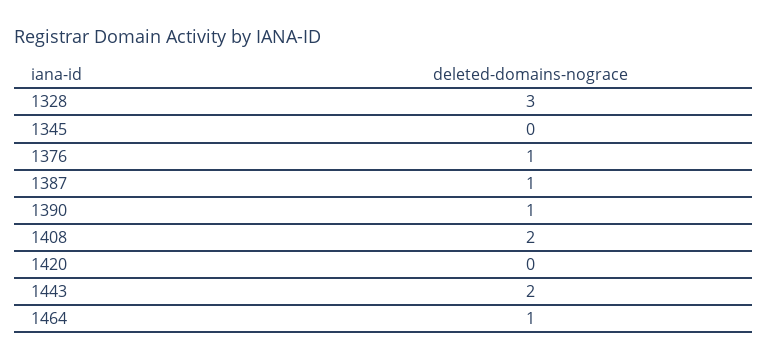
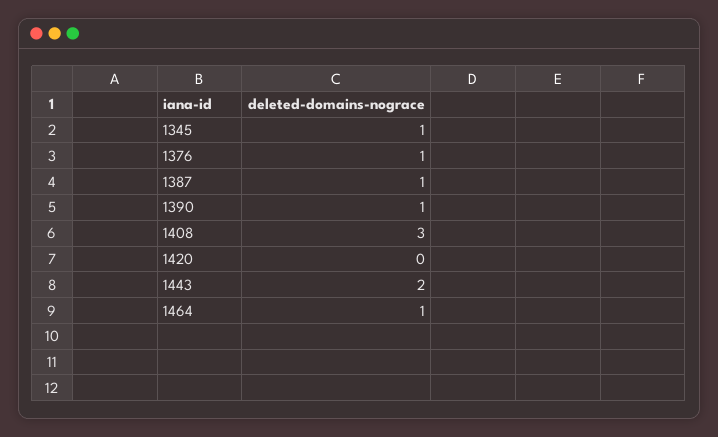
  {
-   "1328": 3,
-   "1345": 0,
+   "1345": 1,
    "1376": 1,
    "1387": 1,
    "1390": 1,
-   "1408": 2,
+   "1408": 3,
    "1420": 0,
    "1443": 2,
    "1464": 1
  }

